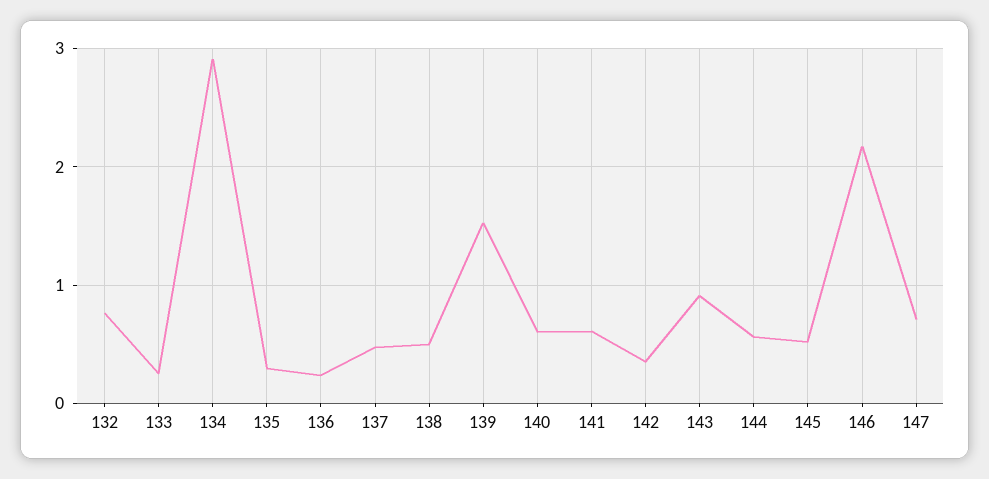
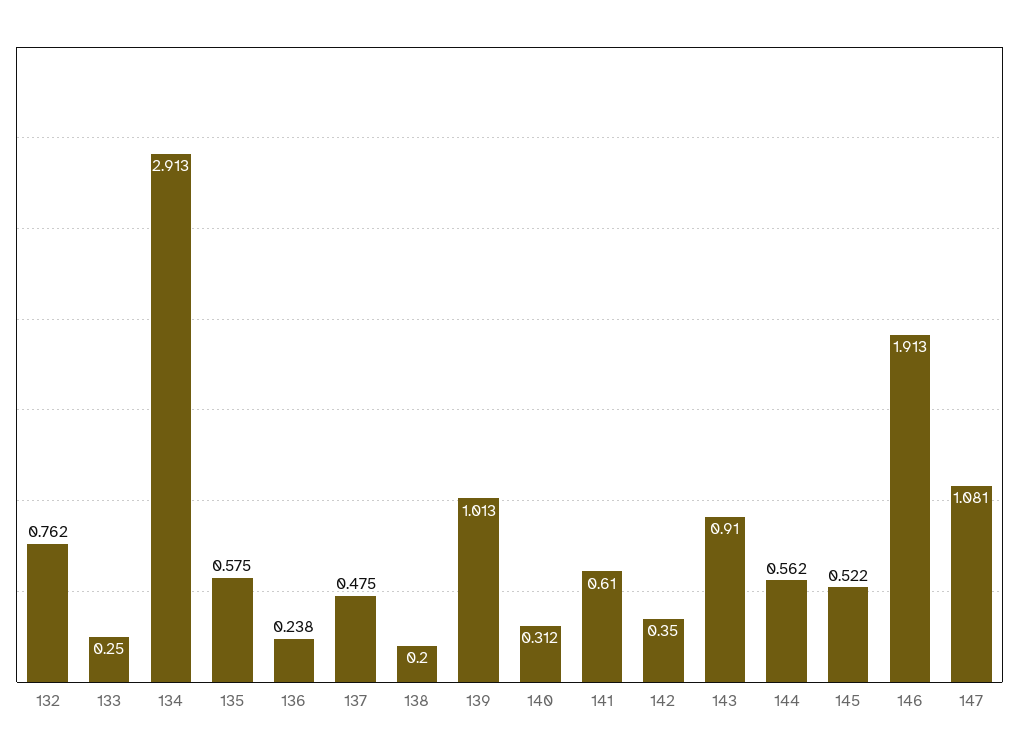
  {
    "132": 0.762,
    "133": 0.25,
    "134": 2.913,
-   "135": 0.3,
+   "135": 0.575,
    "136": 0.238,
    "137": 0.475,
-   "138": 0.5,
+   "138": 0.2,
-   "139": 1.5,
+   "139": 1.013,
-   "140": 0.6,
+   "140": 0.312,
    "141": 0.61,
    "142": 0.35,
    "143": 0.91,
    "144": 0.562,
    "145": 0.522,
-   "146": 2.2,
+   "146": 1.913,
-   "147": 0.7
+   "147": 1.081
  }

